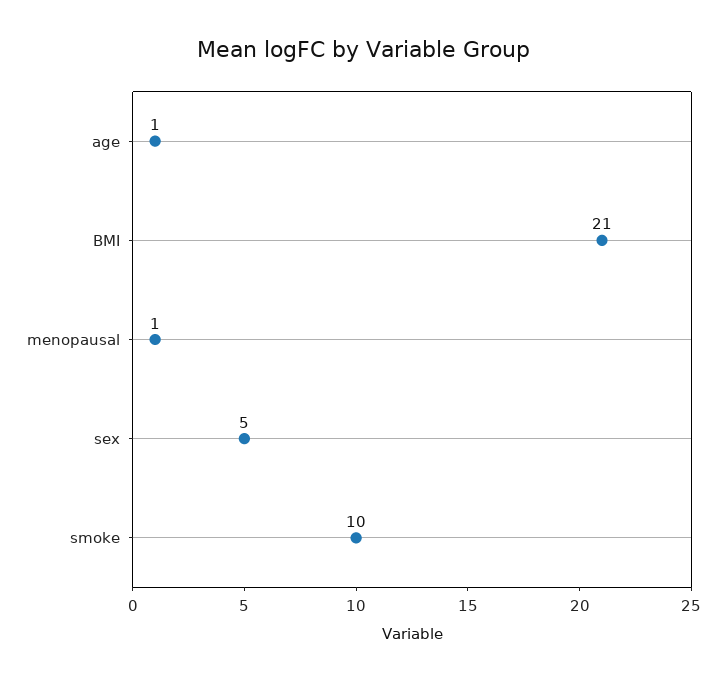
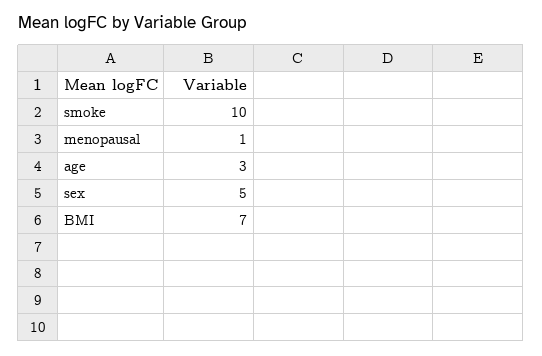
  {
-   "age": 1,
+   "age": 3,
-   "BMI": 21,
+   "BMI": 7,
    "menopausal": 1,
    "sex": 5,
    "smoke": 10
  }

